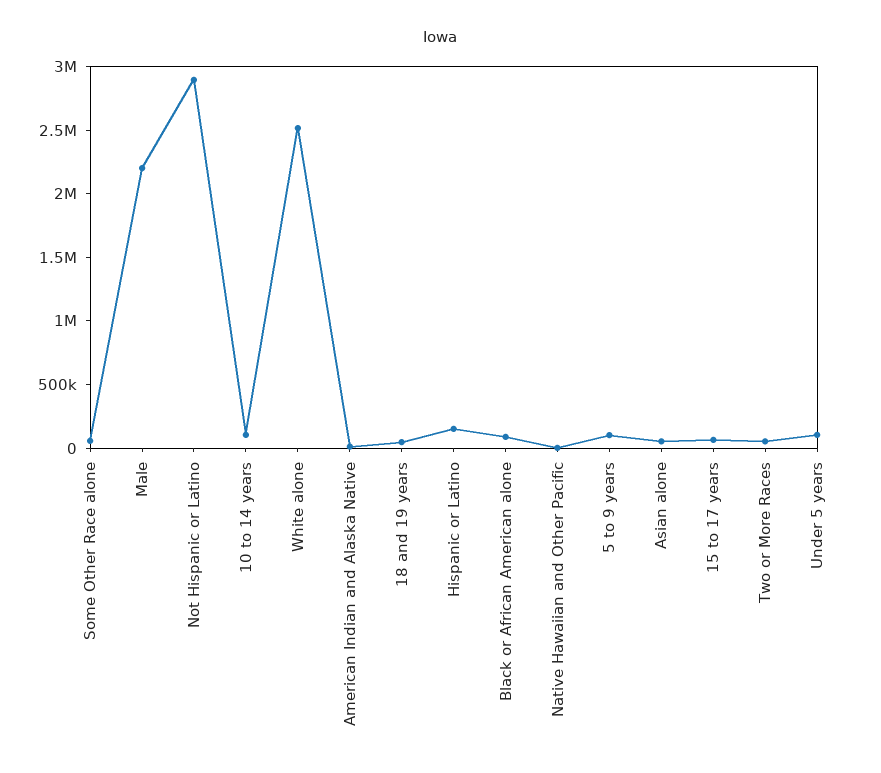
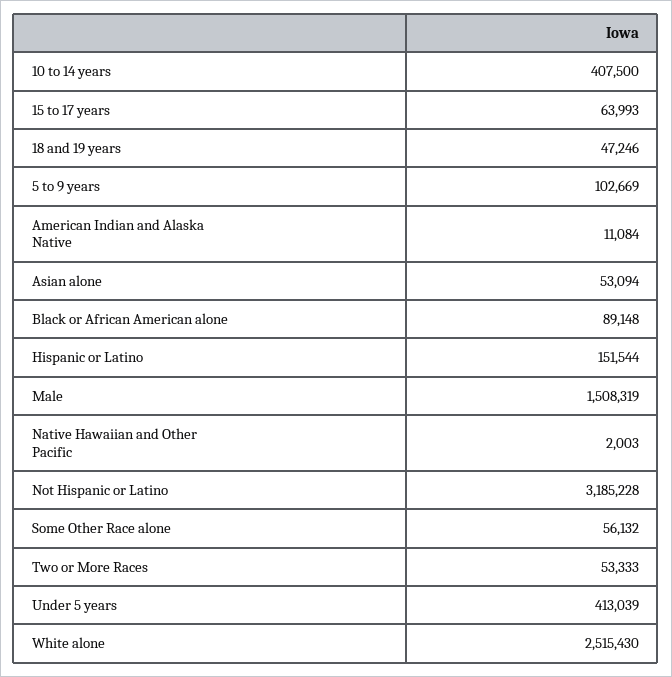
  {
    "Some Other Race alone": 56132,
-   "Male": 2200000,
+   "Male": 1508319,
-   "Not Hispanic or Latino": 2900000,
+   "Not Hispanic or Latino": 3185228,
-   "10 to 14 years": 100000,
+   "10 to 14 years": 407500,
    "White alone": 2515430,
    "American Indian and Alaska Native": 11084,
    "18 and 19 years": 47246,
    "Hispanic or Latino": 151544,
    "Black or African American alone": 89148,
    "Native Hawaiian and Other Pacific": 2003,
    "5 to 9 years": 102669,
    "Asian alone": 53094,
    "15 to 17 years": 63993,
    "Two or More Races": 53333,
-   "Under 5 years": 100000
+   "Under 5 years": 413039
  }

